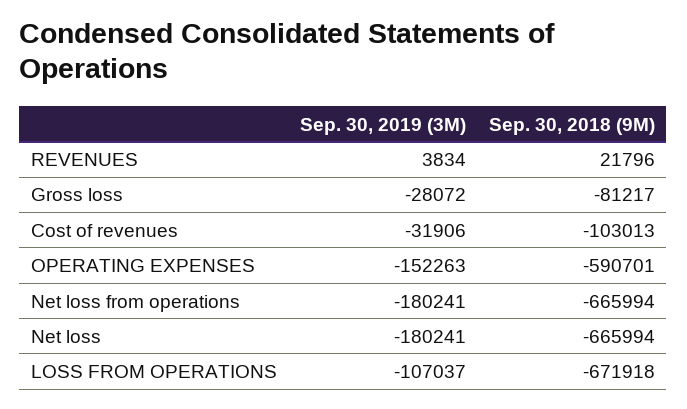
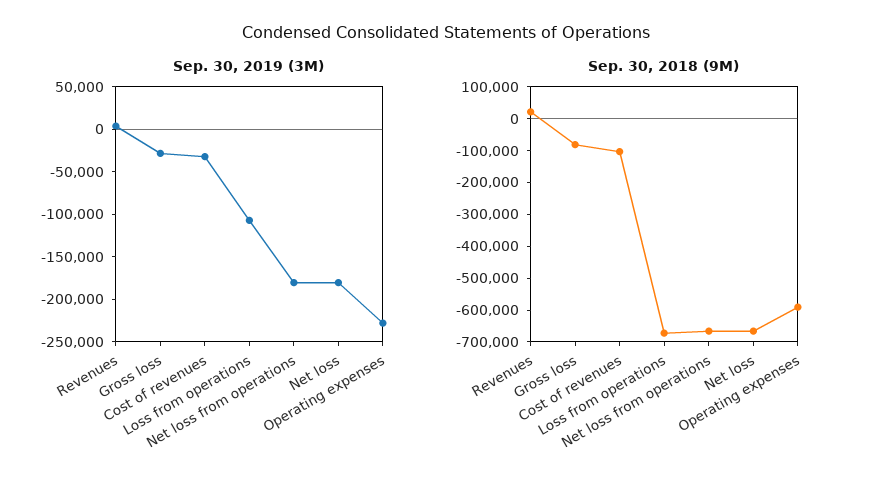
  {
    "Sep. 30, 2019 (3M)": {
      "REVENUES": 3834,
      "Gross loss": -28072,
      "Cost of revenues": -31906,
-     "OPERATING EXPENSES": -152263,
+     "OPERATING EXPENSES": -230000,
      "Net loss from operations": -180241,
      "Net loss": -180241,
      "LOSS FROM OPERATIONS": -107037
    },
    "Sep. 30, 2018 (9M)": {
      "REVENUES": 21796,
      "Gross loss": -81217,
      "Cost of revenues": -103013,
      "OPERATING EXPENSES": -590701,
      "Net loss from operations": -665994,
      "Net loss": -665994,
      "LOSS FROM OPERATIONS": -671918
    }
  }

